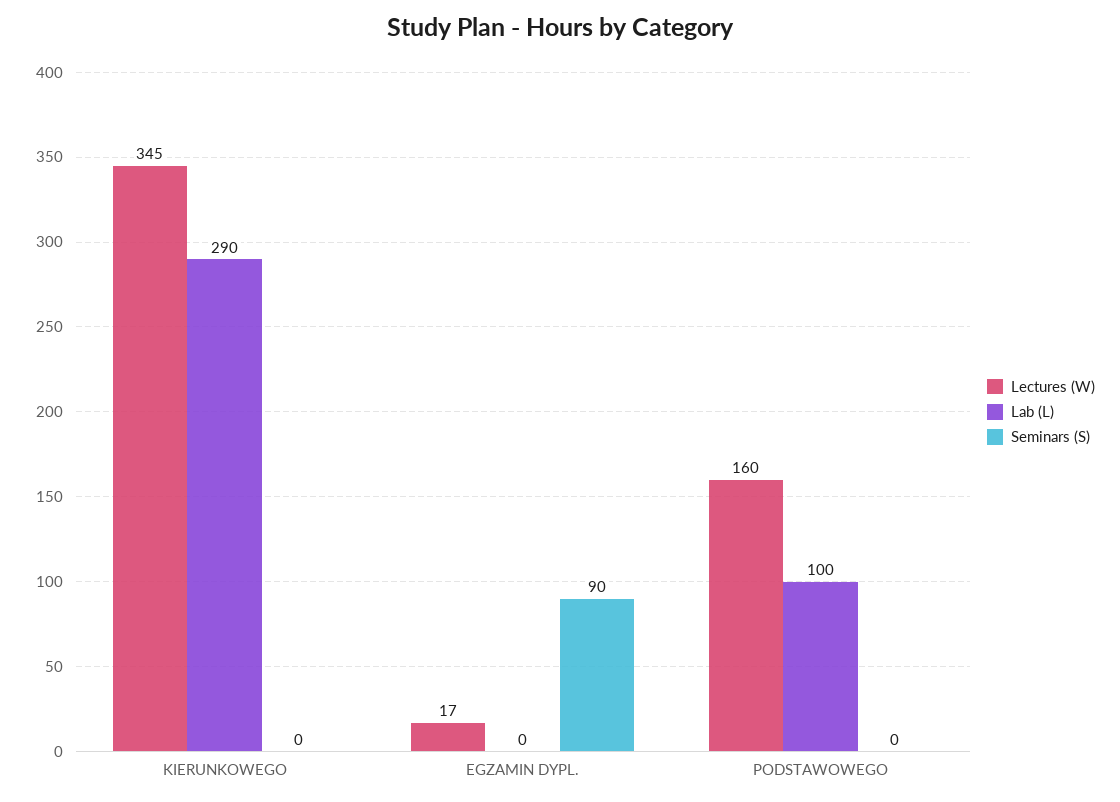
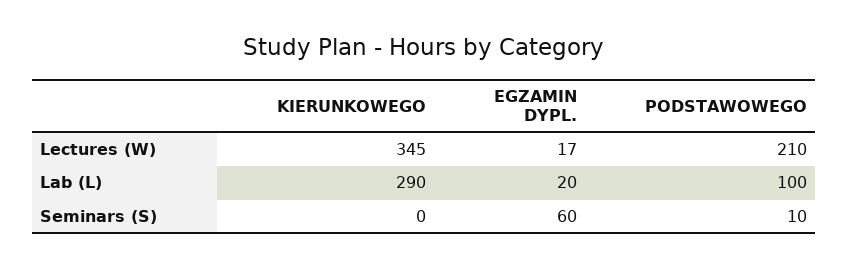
  {
    "Lectures (W)": {
      "KIERUNKOWEGO": 345,
      "EGZAMIN DYPL.": 17,
-     "PODSTAWOWEGO": 160
+     "PODSTAWOWEGO": 210
    },
    "Lab (L)": {
      "KIERUNKOWEGO": 290,
-     "EGZAMIN DYPL.": 0,
+     "EGZAMIN DYPL.": 20,
      "PODSTAWOWEGO": 100
    },
    "Seminars (S)": {
      "KIERUNKOWEGO": 0,
-     "EGZAMIN DYPL.": 90,
+     "EGZAMIN DYPL.": 60,
-     "PODSTAWOWEGO": 0
+     "PODSTAWOWEGO": 10
    }
  }

